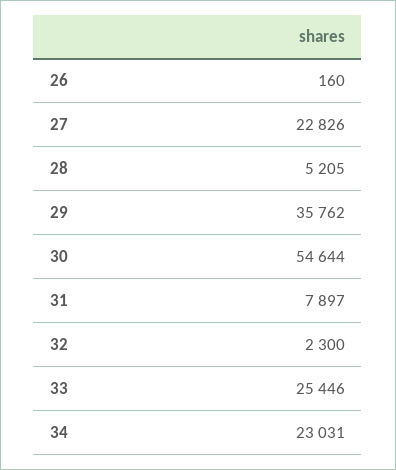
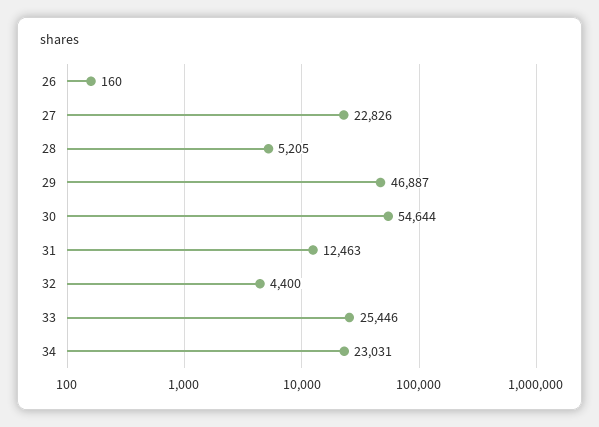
  {
    "26": 160,
    "27": 22826,
    "28": 5205,
-   "29": 35762,
+   "29": 46887,
    "30": 54644,
-   "31": 7897,
+   "31": 12463,
-   "32": 2300,
+   "32": 4400,
    "33": 25446,
    "34": 23031
  }

